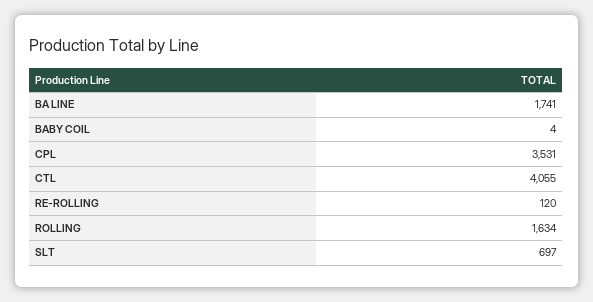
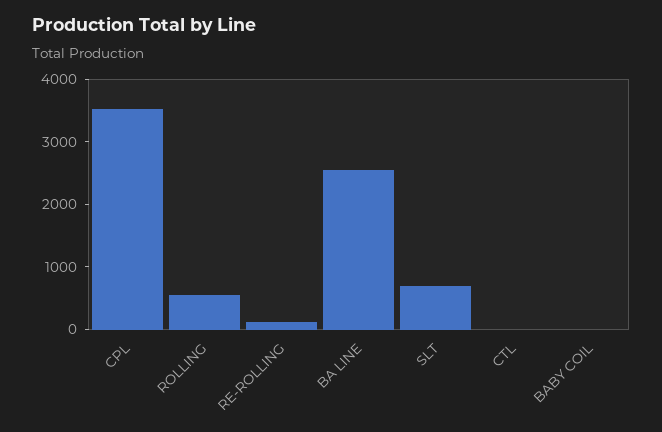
  {
-   "BA LINE": 1741,
+   "BA LINE": 2600,
    "BABY COIL": 4,
    "CPL": 3531,
-   "CTL": 4055,
+   "CTL": 0,
    "RE-ROLLING": 120,
-   "ROLLING": 1634,
+   "ROLLING": 600,
    "SLT": 697
  }

